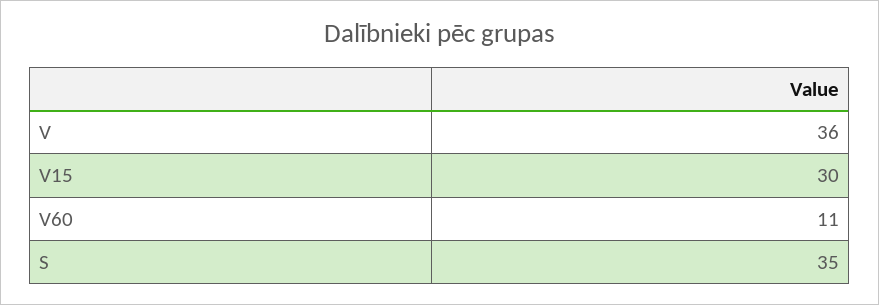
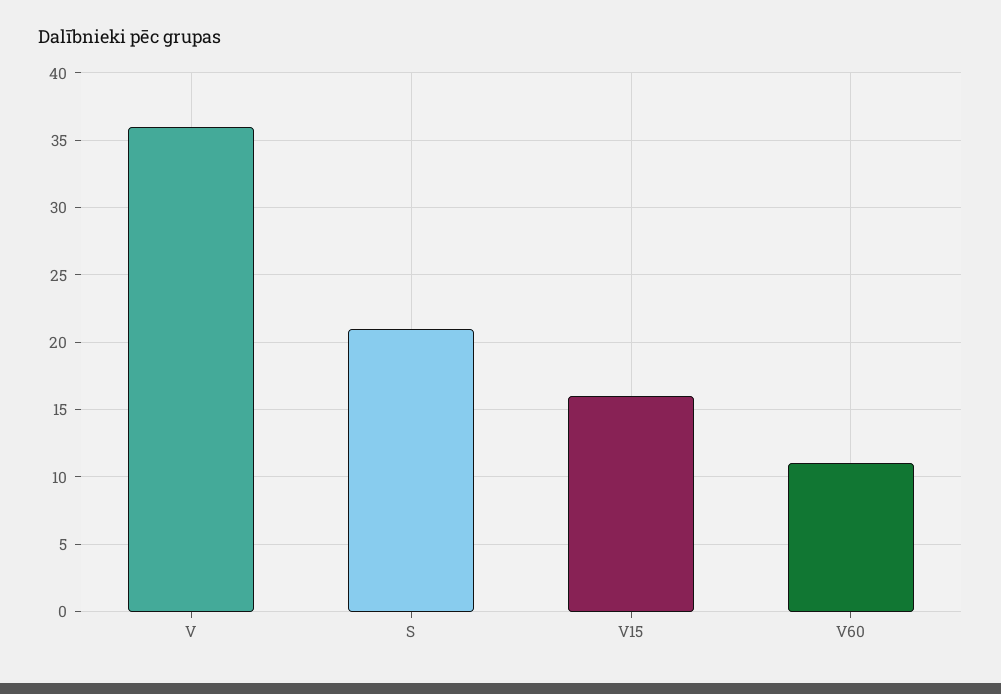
  {
    "V": 36,
-   "V15": 30,
+   "V15": 16,
    "V60": 11,
-   "S": 35
+   "S": 21
  }

